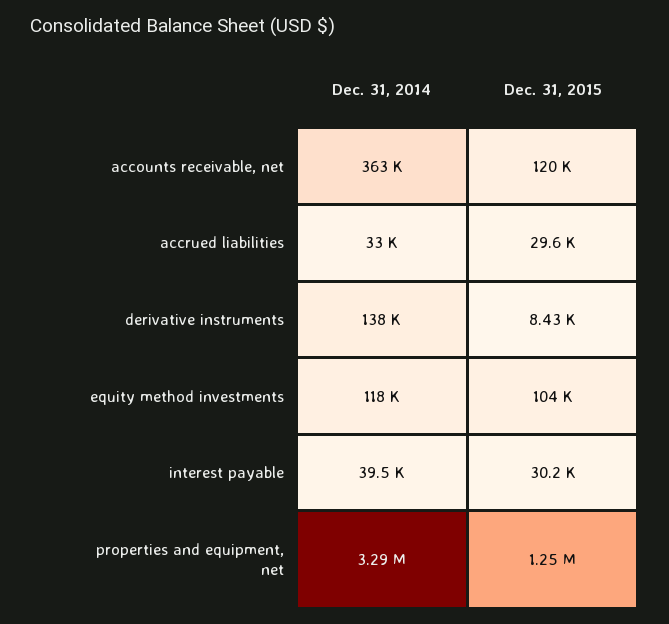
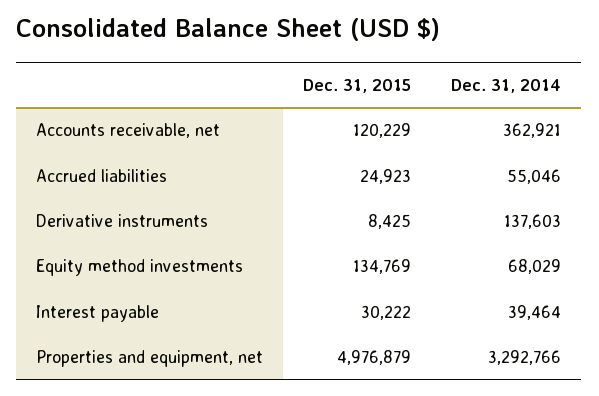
  {
    "Dec. 31, 2014": {
      "accounts receivable, net": 362921,
-     "accrued liabilities": 33000,
+     "accrued liabilities": 55046,
      "derivative instruments": 137603,
-     "equity method investments": 118000,
+     "equity method investments": 68029,
      "interest payable": 39464,
      "properties and equipment, net": 3292766
    },
    "Dec. 31, 2015": {
      "accounts receivable, net": 120229,
-     "accrued liabilities": 29600,
+     "accrued liabilities": 24923,
      "derivative instruments": 8425,
-     "equity method investments": 104000,
+     "equity method investments": 134769,
      "interest payable": 30222,
-     "properties and equipment, net": 1250000
+     "properties and equipment, net": 4976879
    }
  }

